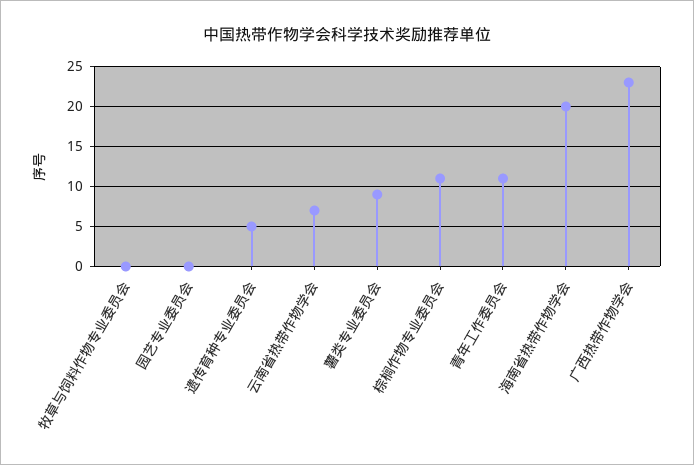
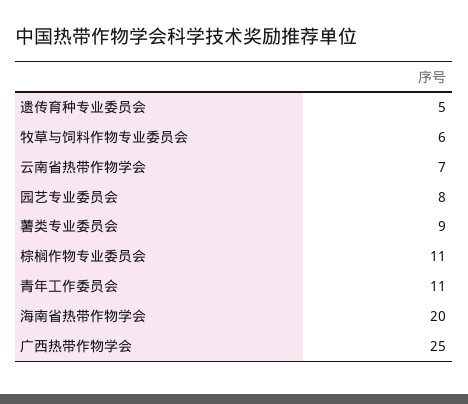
  {
-   "牧草与饲料作物专业委员会": 0,
+   "牧草与饲料作物专业委员会": 6,
-   "园艺专业委员会": 0,
+   "园艺专业委员会": 8,
    "遗传育种专业委员会": 5,
    "云南省热带作物学会": 7,
    "薯类专业委员会": 9,
    "棕榈作物专业委员会": 11,
    "青年工作委员会": 11,
    "海南省热带作物学会": 20,
-   "广西热带作物学会": 23
+   "广西热带作物学会": 25
  }

